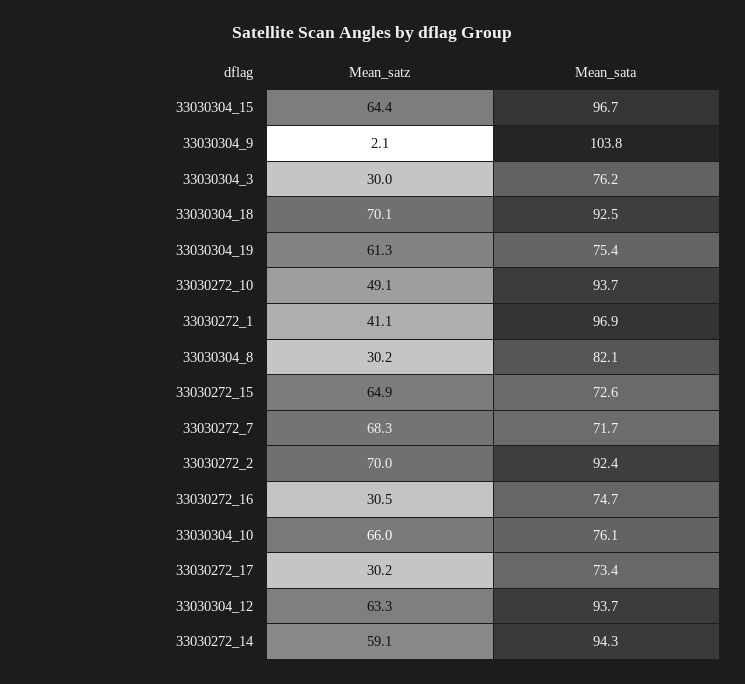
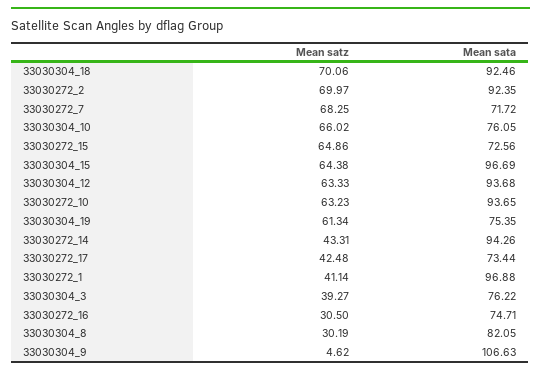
  {
    "Mean_satz": {
      "33030304_15": 64.38,
-     "33030304_9": 2.1,
+     "33030304_9": 4.62,
-     "33030304_3": 30,
+     "33030304_3": 39.27,
      "33030304_18": 70.06,
      "33030304_19": 61.34,
-     "33030272_10": 49.1,
+     "33030272_10": 63.23,
      "33030272_1": 41.14,
      "33030304_8": 30.19,
      "33030272_15": 64.86,
      "33030272_7": 68.25,
      "33030272_2": 69.97,
      "33030272_16": 30.5,
      "33030304_10": 66.02,
-     "33030272_17": 30.2,
+     "33030272_17": 42.48,
      "33030304_12": 63.33,
-     "33030272_14": 59.1
+     "33030272_14": 43.31
    },
    "Mean_sata": {
      "33030304_15": 96.69,
-     "33030304_9": 103.8,
+     "33030304_9": 106.63,
      "33030304_3": 76.22,
      "33030304_18": 92.46,
      "33030304_19": 75.35,
      "33030272_10": 93.65,
      "33030272_1": 96.88,
      "33030304_8": 82.05,
      "33030272_15": 72.56,
      "33030272_7": 71.72,
      "33030272_2": 92.35,
      "33030272_16": 74.71,
      "33030304_10": 76.05,
      "33030272_17": 73.44,
      "33030304_12": 93.68,
      "33030272_14": 94.26
    }
  }

